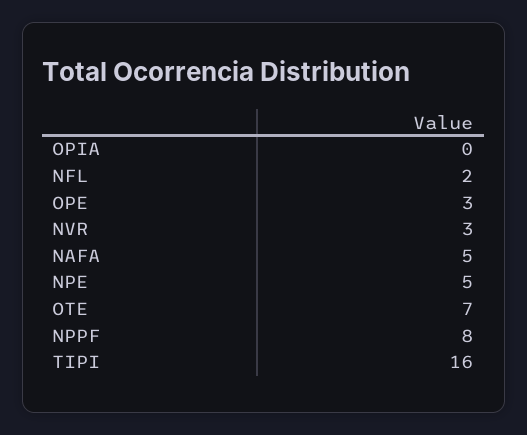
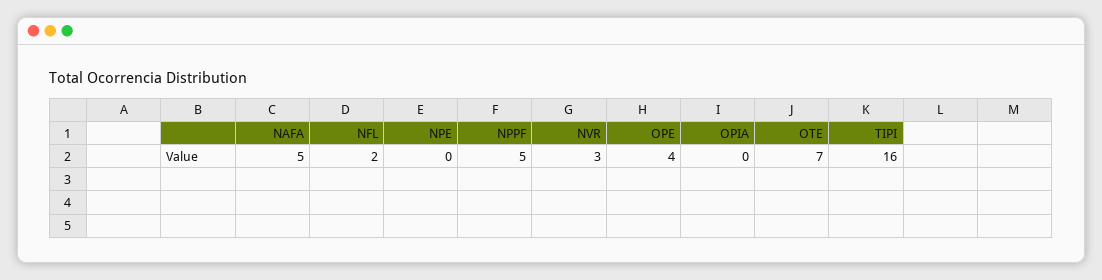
  {
    "OPIA": 0,
    "NFL": 2,
-   "OPE": 3,
+   "OPE": 4,
    "NVR": 3,
    "NAFA": 5,
-   "NPE": 5,
+   "NPE": 0,
    "OTE": 7,
-   "NPPF": 8,
+   "NPPF": 5,
    "TIPI": 16
  }

